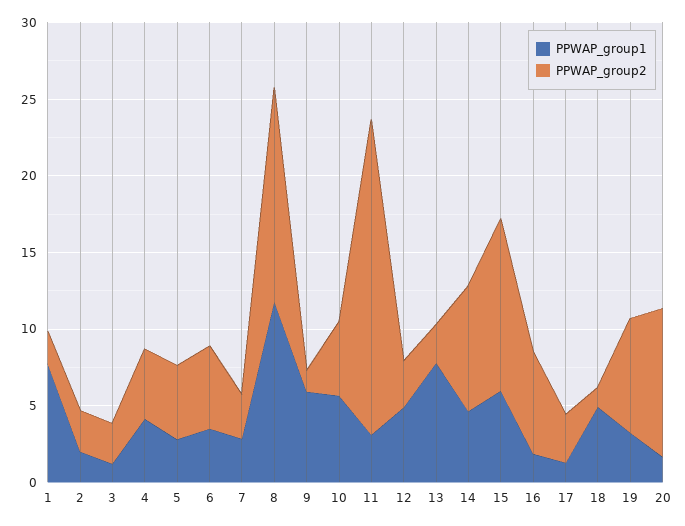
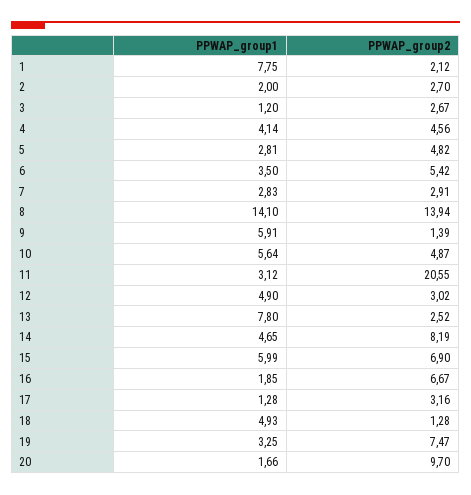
  {
    "PPWAP_group1": {
      "1": 7.75,
      "2": 2,
      "3": 1.2,
      "4": 4.14,
      "5": 2.81,
      "6": 3.5,
      "7": 2.83,
-     "8": 12,
+     "8": 14.1,
      "9": 5.91,
      "10": 5.64,
      "11": 3.12,
      "12": 4.9,
      "13": 7.8,
      "14": 4.65,
      "15": 5.99,
      "16": 1.85,
      "17": 1.28,
      "18": 4.93,
      "19": 3.25,
      "20": 1.66
    },
    "PPWAP_group2": {
      "1": 2.12,
      "2": 2.7,
      "3": 2.67,
      "4": 4.56,
      "5": 4.82,
      "6": 5.42,
      "7": 2.91,
      "8": 13.94,
      "9": 1.39,
      "10": 4.87,
      "11": 20.55,
      "12": 3.02,
      "13": 2.52,
      "14": 8.19,
-     "15": 11,
+     "15": 6.9,
      "16": 6.67,
      "17": 3.16,
      "18": 1.28,
      "19": 7.47,
      "20": 9.7
    }
  }

